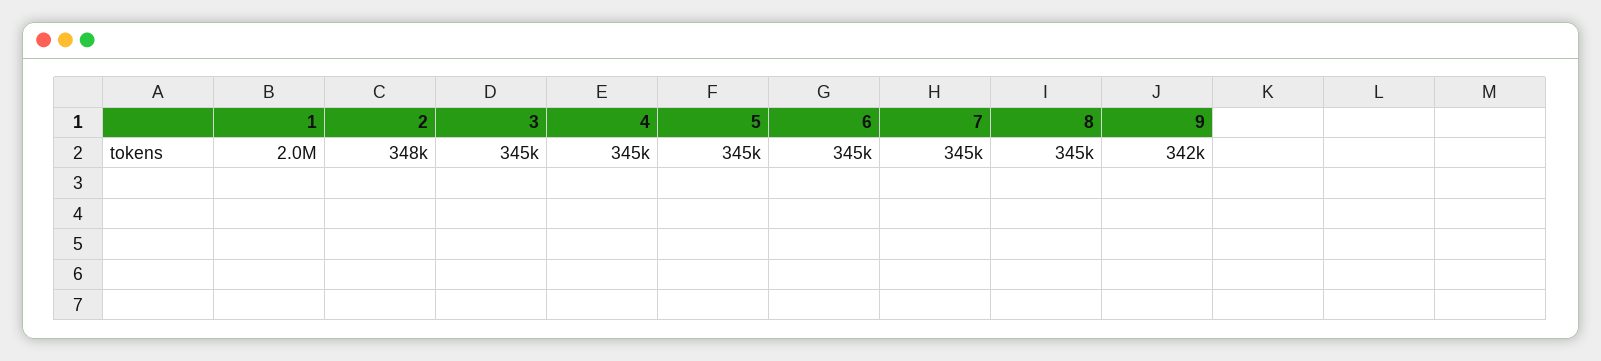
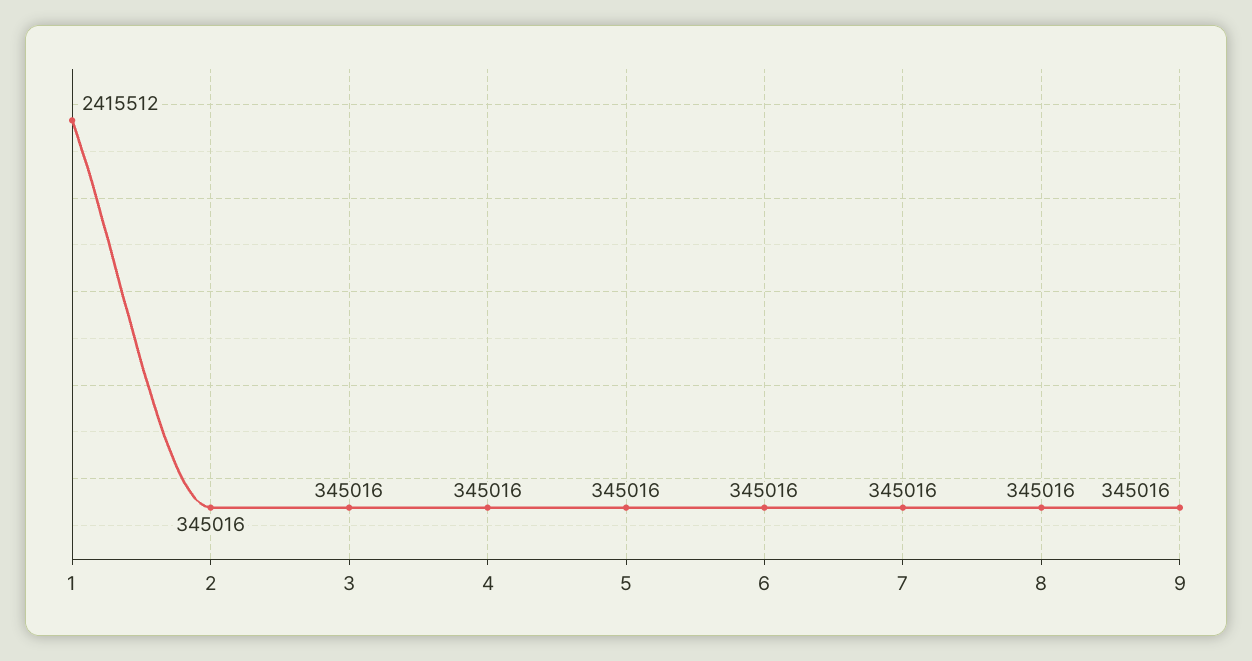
  {
-   "1": 2000000,
+   "1": 2415512,
-   "2": 348000,
+   "2": 345016,
    "3": 345016,
    "4": 345016,
    "5": 345016,
    "6": 345016,
    "7": 345016,
    "8": 345016,
-   "9": 342000
+   "9": 345016
  }

